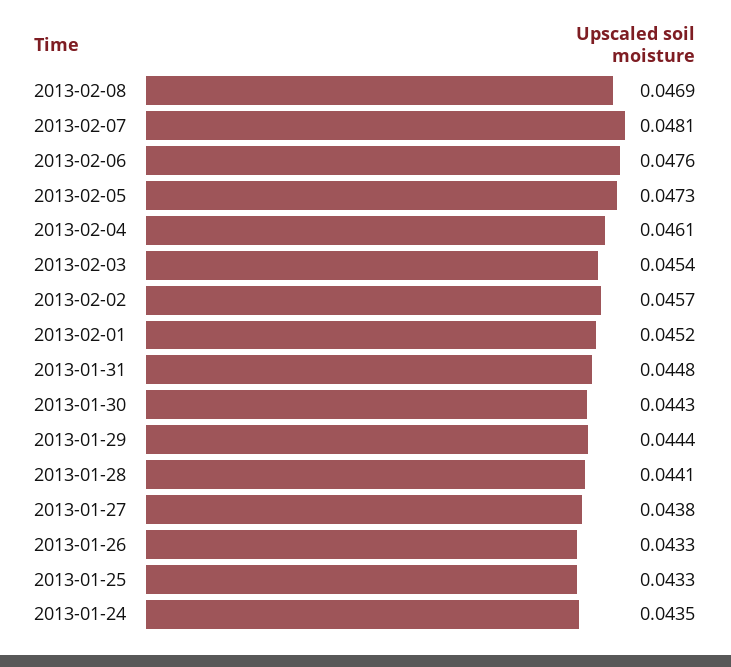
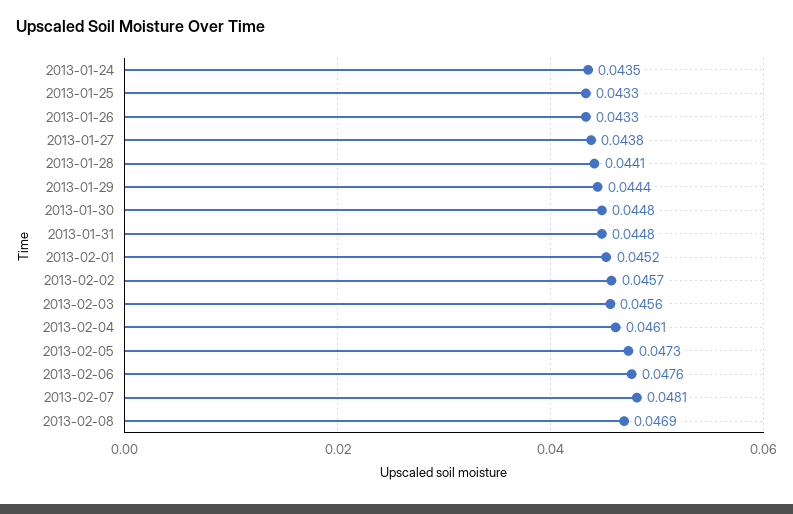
  {
    "2013-02-08": 0.0469,
    "2013-02-07": 0.0481,
    "2013-02-06": 0.0476,
    "2013-02-05": 0.0473,
    "2013-02-04": 0.0461,
-   "2013-02-03": 0.0454,
+   "2013-02-03": 0.0456,
    "2013-02-02": 0.0457,
    "2013-02-01": 0.0452,
    "2013-01-31": 0.0448,
-   "2013-01-30": 0.0443,
+   "2013-01-30": 0.0448,
    "2013-01-29": 0.0444,
    "2013-01-28": 0.0441,
    "2013-01-27": 0.0438,
    "2013-01-26": 0.0433,
    "2013-01-25": 0.0433,
    "2013-01-24": 0.0435
  }

